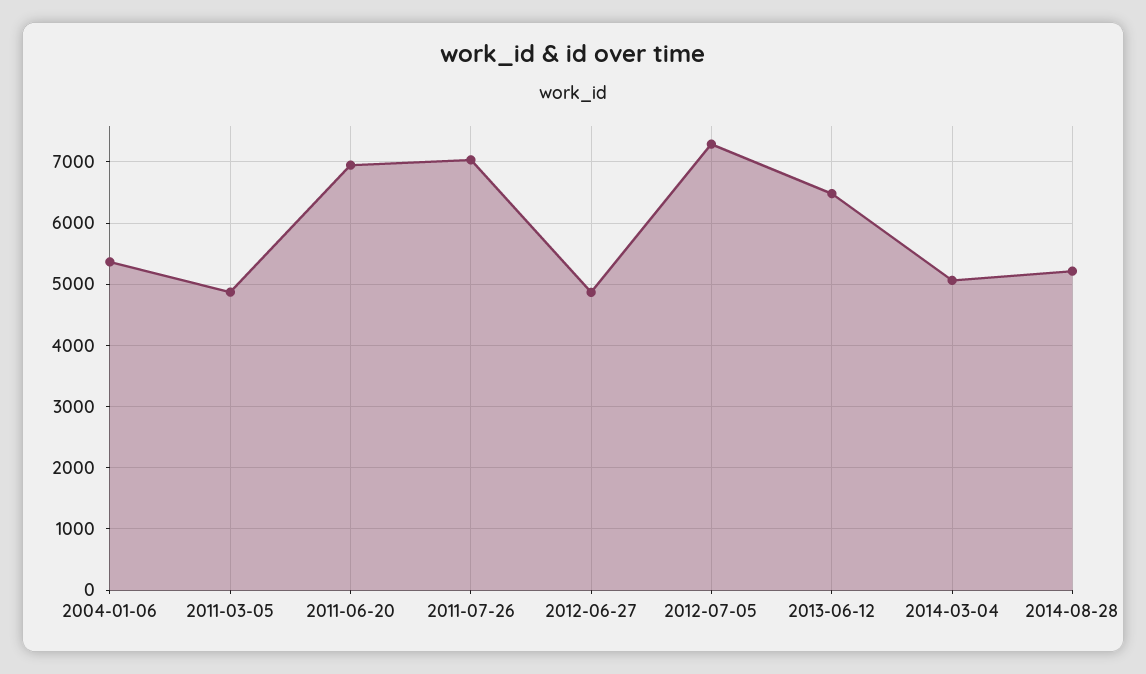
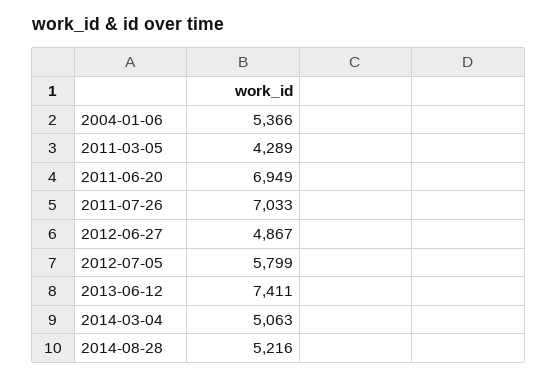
  {
    "2004-01-06": 5366,
-   "2011-03-05": 4900,
+   "2011-03-05": 4289,
    "2011-06-20": 6949,
    "2011-07-26": 7033,
    "2012-06-27": 4867,
-   "2012-07-05": 7300,
+   "2012-07-05": 5799,
-   "2013-06-12": 6500,
+   "2013-06-12": 7411,
    "2014-03-04": 5063,
    "2014-08-28": 5216
  }

